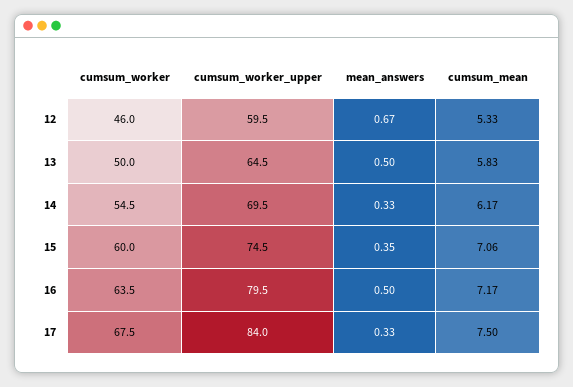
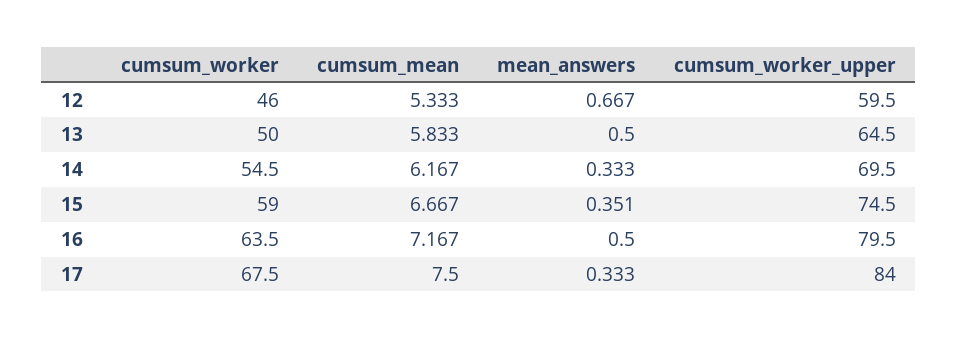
  {
    "cumsum_worker": {
      "12": 46,
      "13": 50,
      "14": 54.5,
-     "15": 60,
+     "15": 59,
      "16": 63.5,
      "17": 67.5
    },
    "cumsum_worker_upper": {
      "12": 59.5,
      "13": 64.5,
      "14": 69.5,
      "15": 74.5,
      "16": 79.5,
      "17": 84
    },
    "mean_answers": {
      "12": 0.667,
      "13": 0.5,
      "14": 0.333,
      "15": 0.351,
      "16": 0.5,
      "17": 0.333
    },
    "cumsum_mean": {
      "12": 5.333,
      "13": 5.833,
      "14": 6.167,
-     "15": 7.06,
+     "15": 6.667,
      "16": 7.167,
      "17": 7.5
    }
  }

